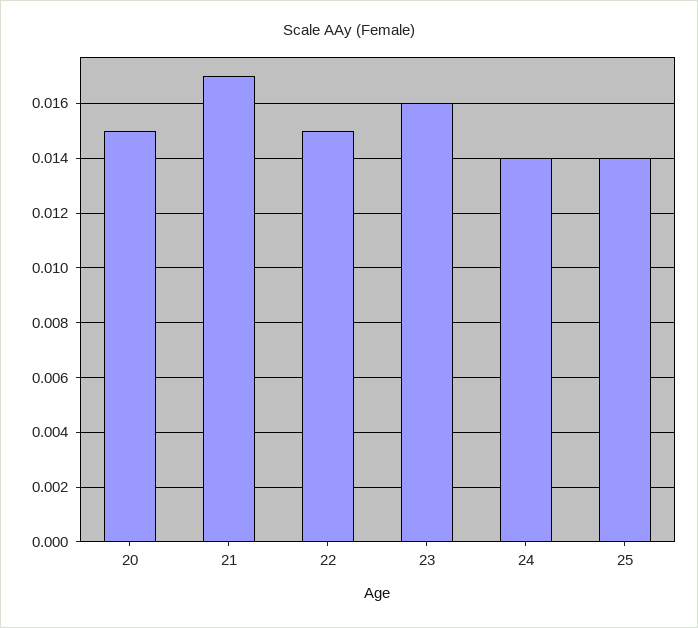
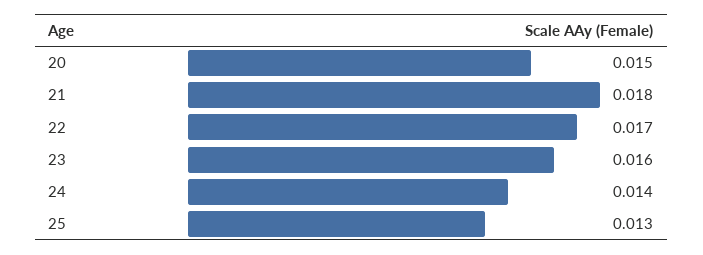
  {
    "20": 0.015,
-   "21": 0.017,
+   "21": 0.018,
-   "22": 0.015,
+   "22": 0.017,
    "23": 0.016,
    "24": 0.014,
-   "25": 0.014
+   "25": 0.013
  }

